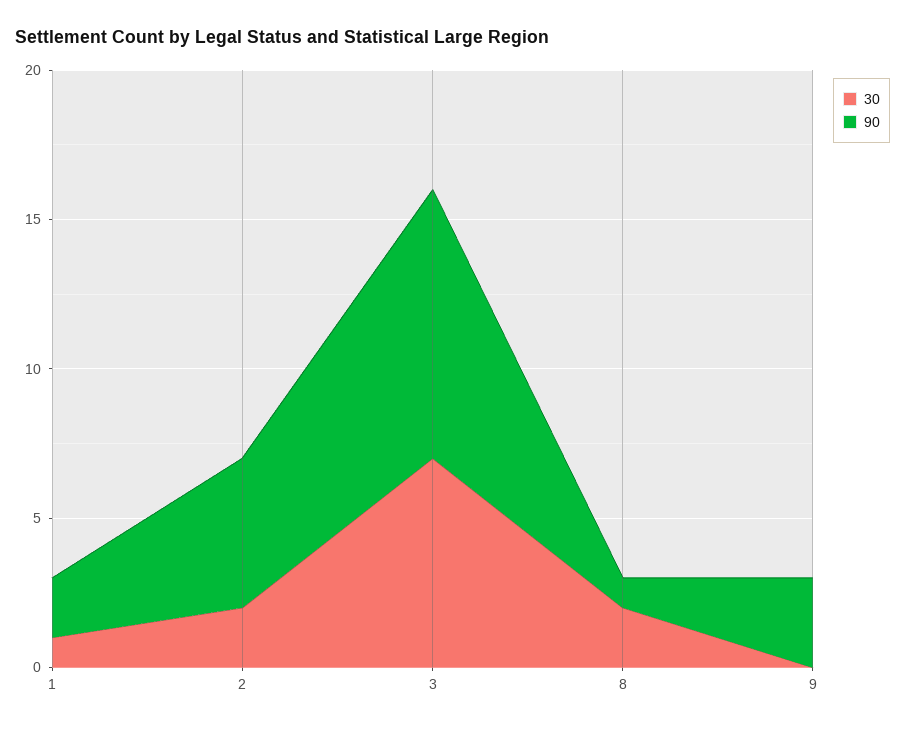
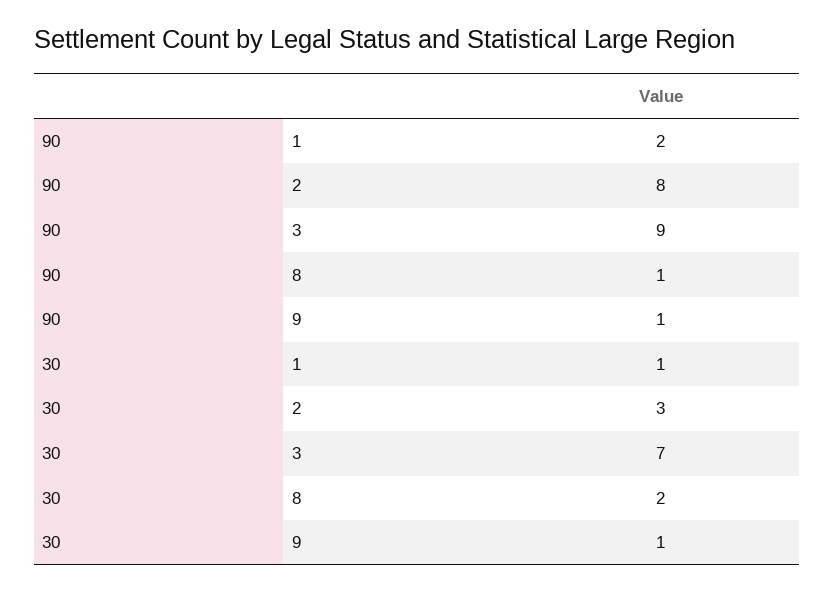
  {
    "30": {
      "1": 1,
-     "2": 2,
+     "2": 3,
      "3": 7,
      "8": 2,
-     "9": 0
+     "9": 1
    },
    "90": {
      "1": 2,
-     "2": 5,
+     "2": 8,
      "3": 9,
      "8": 1,
-     "9": 3
+     "9": 1
    }
  }

